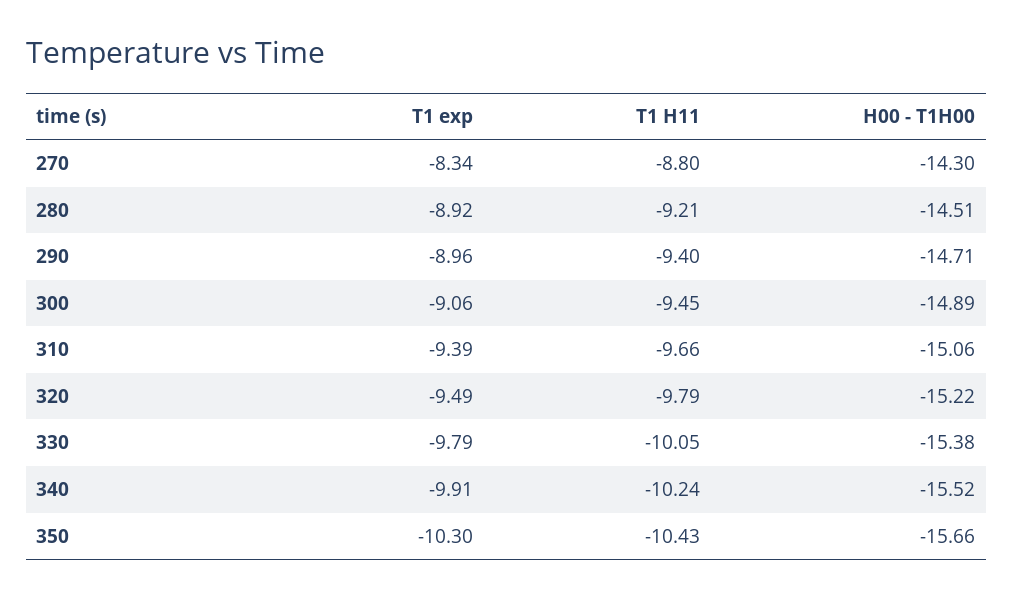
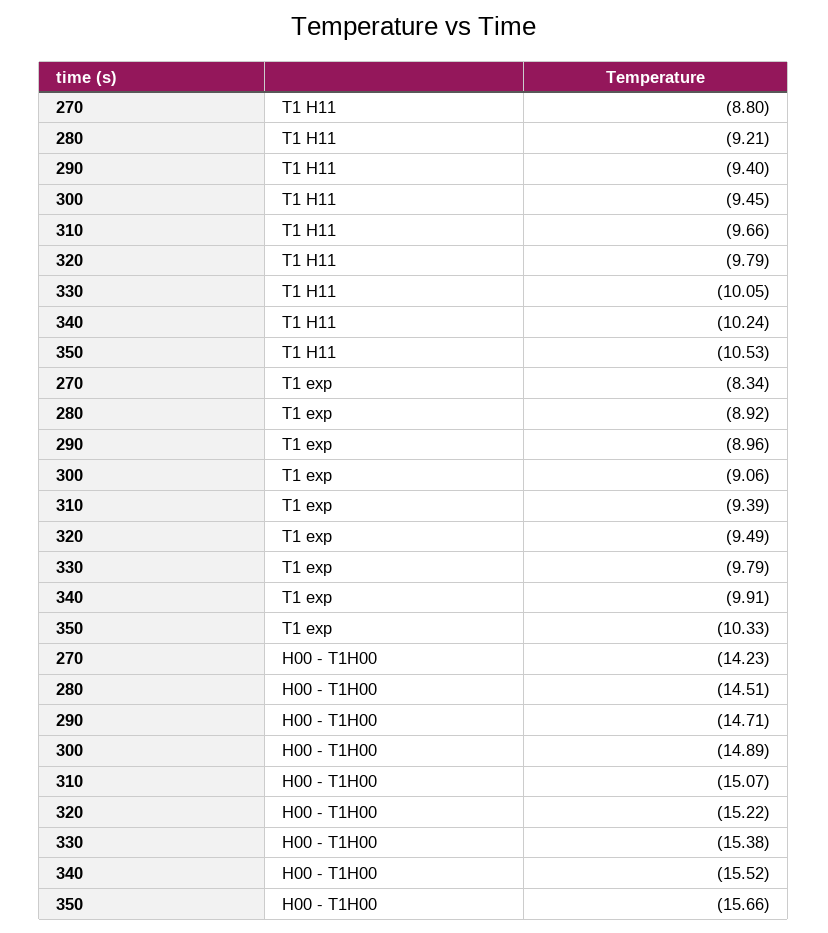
  {
    "T1 exp": {
      "270": -8.34,
      "280": -8.92,
      "290": -8.96,
      "300": -9.06,
      "310": -9.39,
      "320": -9.49,
      "330": -9.79,
      "340": -9.91,
-     "350": -10.3
+     "350": -10.33
    },
    "T1 H11": {
      "270": -8.8,
      "280": -9.21,
      "290": -9.4,
      "300": -9.45,
      "310": -9.66,
      "320": -9.79,
      "330": -10.05,
      "340": -10.24,
-     "350": -10.43
+     "350": -10.53
    },
    "H00 - T1H00": {
-     "270": -14.3,
+     "270": -14.23,
      "280": -14.51,
      "290": -14.71,
      "300": -14.89,
-     "310": -15.06,
+     "310": -15.07,
      "320": -15.22,
      "330": -15.38,
      "340": -15.52,
      "350": -15.66
    }
  }

